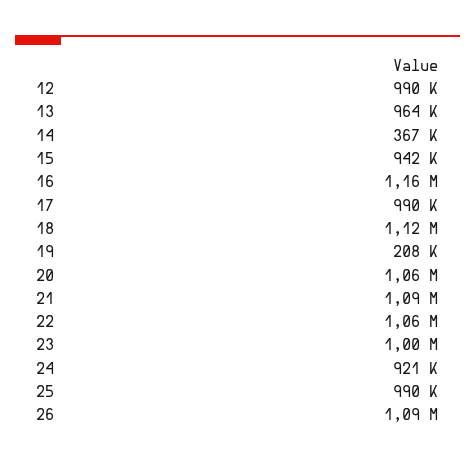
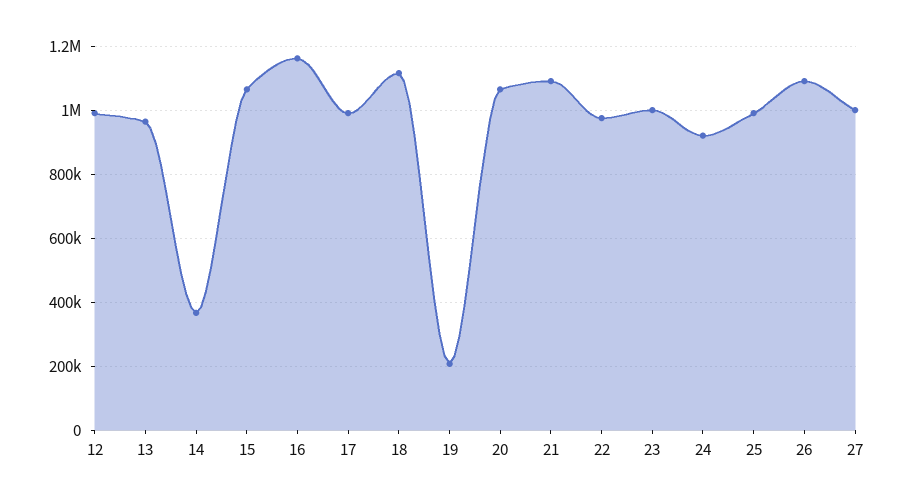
  {
    "12": 990000,
    "13": 964000,
    "14": 367000,
-   "15": 942000,
+   "15": 1060000,
    "16": 1160000,
    "17": 990000,
    "18": 1120000,
    "19": 208000,
    "20": 1060000,
    "21": 1090000,
-   "22": 1060000,
+   "22": 980000,
    "23": 1000000,
    "24": 921000,
    "25": 990000,
-   "26": 1090000
+   "26": 1090000,
+   "27": 1000000
  }

